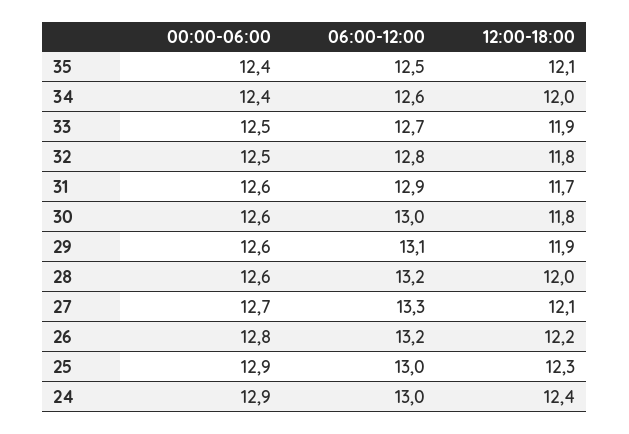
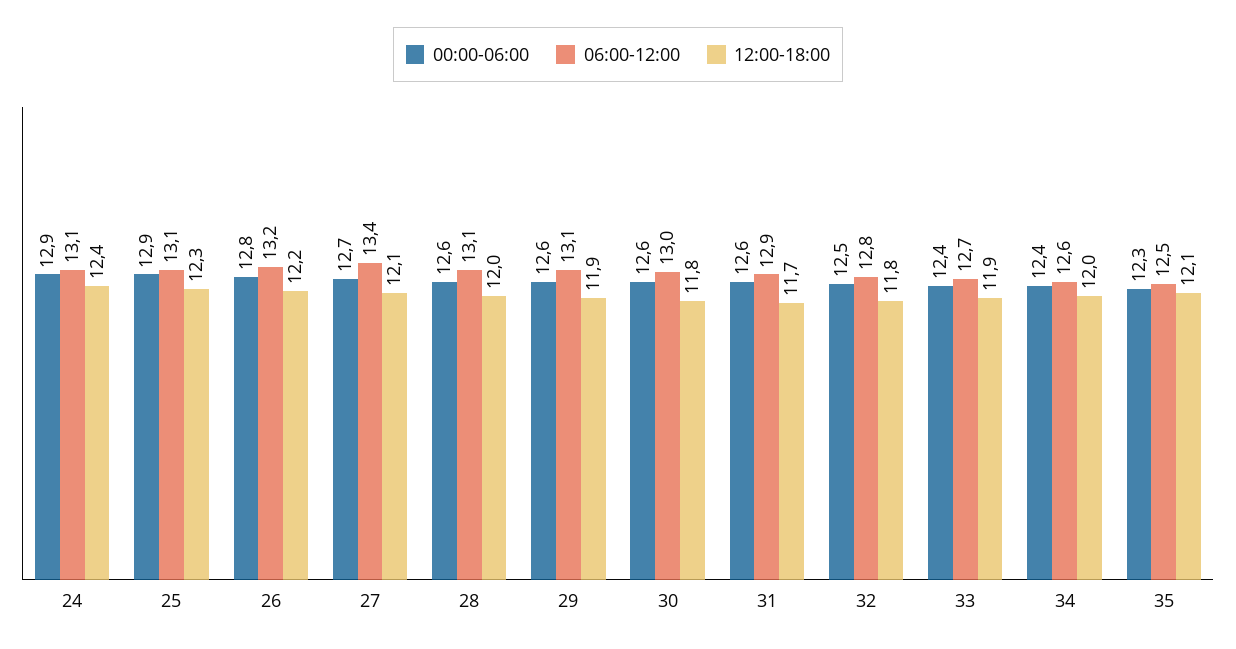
  {
    "00:00-06:00": {
-     "35": 12.4,
+     "35": 12.3,
      "34": 12.4,
-     "33": 12.5,
+     "33": 12.4,
      "32": 12.5,
      "31": 12.6,
      "30": 12.6,
      "29": 12.6,
      "28": 12.6,
      "27": 12.7,
      "26": 12.8,
      "25": 12.9,
      "24": 12.9
    },
    "06:00-12:00": {
      "35": 12.5,
      "34": 12.6,
      "33": 12.7,
      "32": 12.8,
      "31": 12.9,
      "30": 13,
      "29": 13.1,
-     "28": 13.2,
+     "28": 13.1,
-     "27": 13.3,
+     "27": 13.4,
      "26": 13.2,
-     "25": 13,
+     "25": 13.1,
-     "24": 13
+     "24": 13.1
    },
    "12:00-18:00": {
      "35": 12.1,
      "34": 12,
      "33": 11.9,
      "32": 11.8,
      "31": 11.7,
      "30": 11.8,
      "29": 11.9,
      "28": 12,
      "27": 12.1,
      "26": 12.2,
      "25": 12.3,
      "24": 12.4
    }
  }

